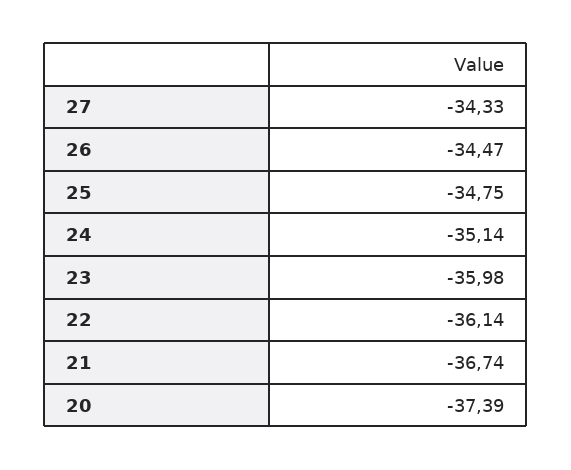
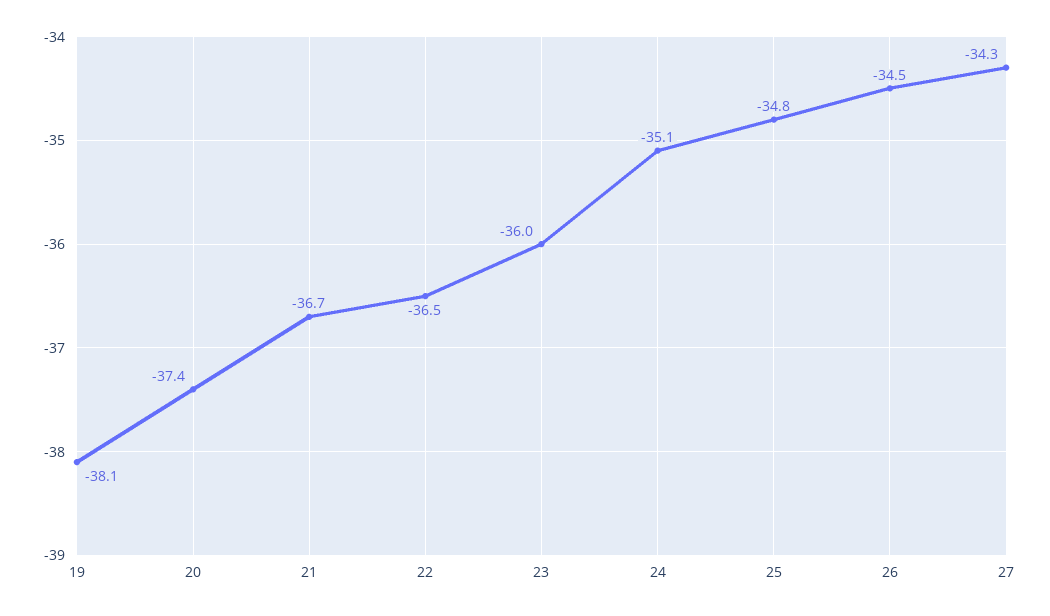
  {
    "27": -34.33,
    "26": -34.47,
    "25": -34.75,
    "24": -35.14,
    "23": -35.98,
-   "22": -36.14,
+   "22": -36.5,
    "21": -36.74,
-   "20": -37.39
+   "20": -37.39,
+   "19": -38.1
  }

